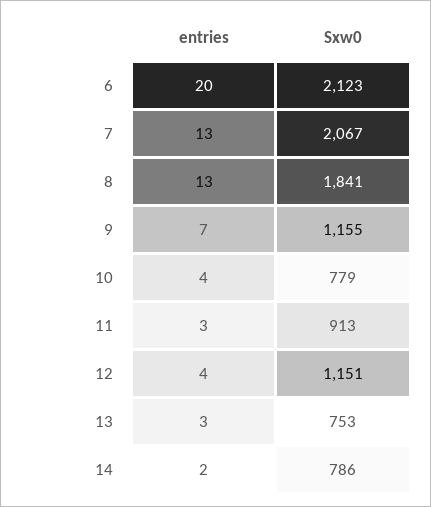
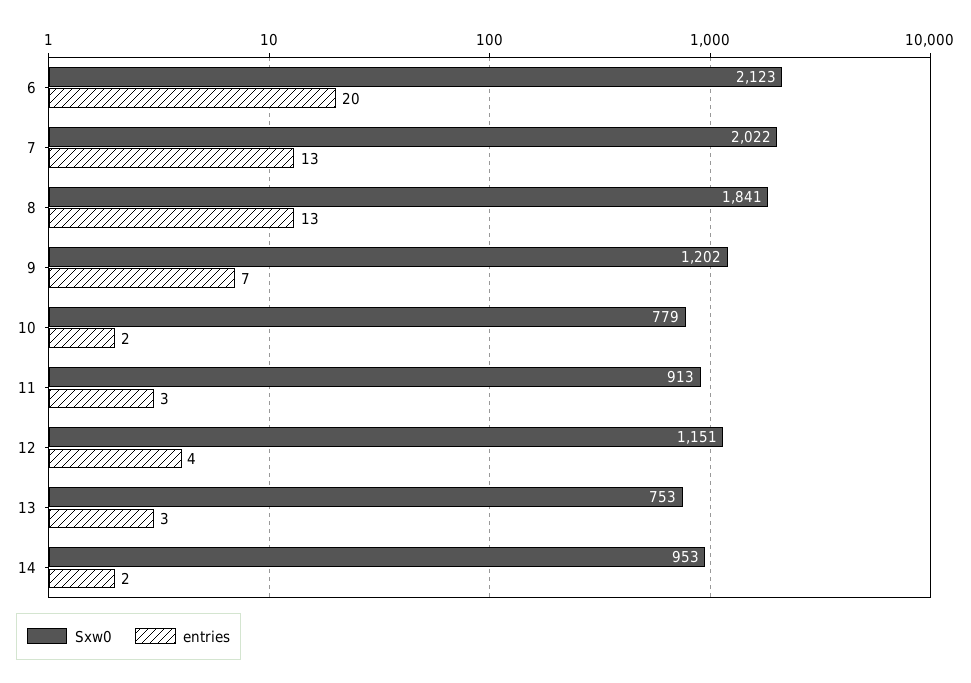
  {
    "entries": {
      "6": 20,
      "7": 13,
      "8": 13,
      "9": 7,
-     "10": 4,
+     "10": 2,
      "11": 3,
      "12": 4,
      "13": 3,
      "14": 2
    },
    "Sxw0": {
      "6": 2123,
-     "7": 2067,
+     "7": 2022,
      "8": 1841,
-     "9": 1155,
+     "9": 1202,
      "10": 779,
      "11": 913,
      "12": 1151,
      "13": 753,
-     "14": 786
+     "14": 953
    }
  }

